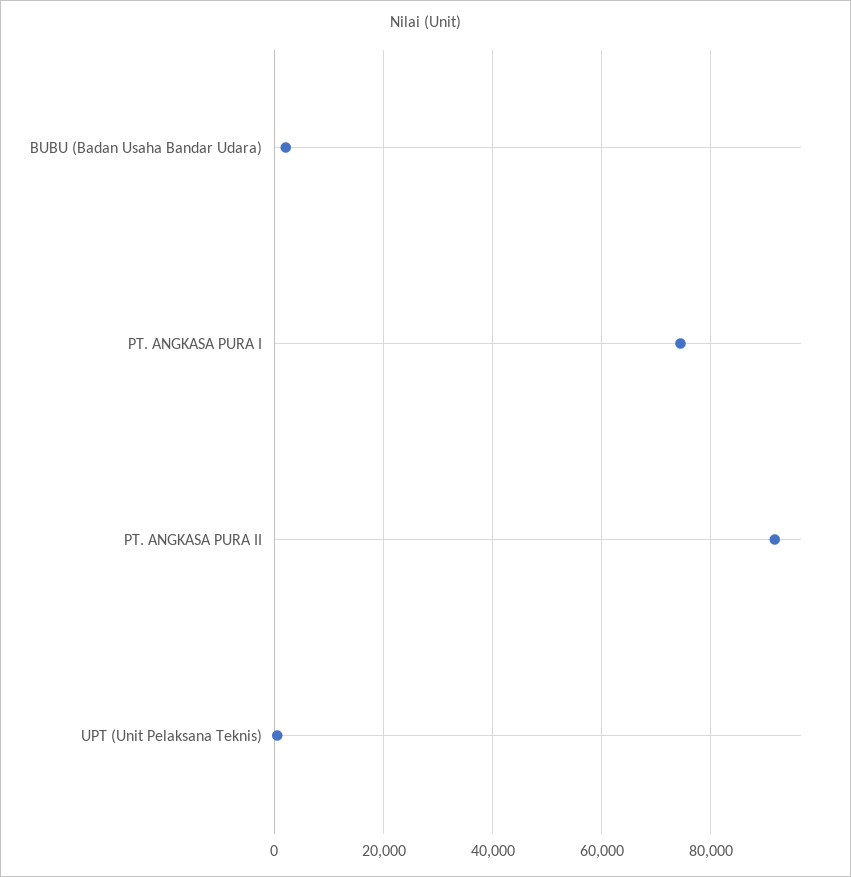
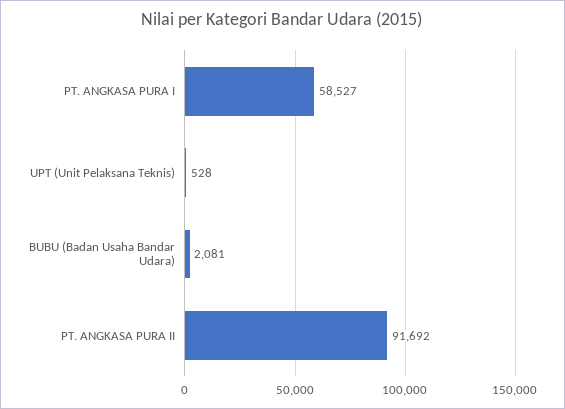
  {
    "BUBU (Badan Usaha Bandar Udara)": 2081,
-   "PT. ANGKASA PURA I": 74000,
+   "PT. ANGKASA PURA I": 58527,
    "PT. ANGKASA PURA II": 91692,
    "UPT (Unit Pelaksana Teknis)": 528
  }

